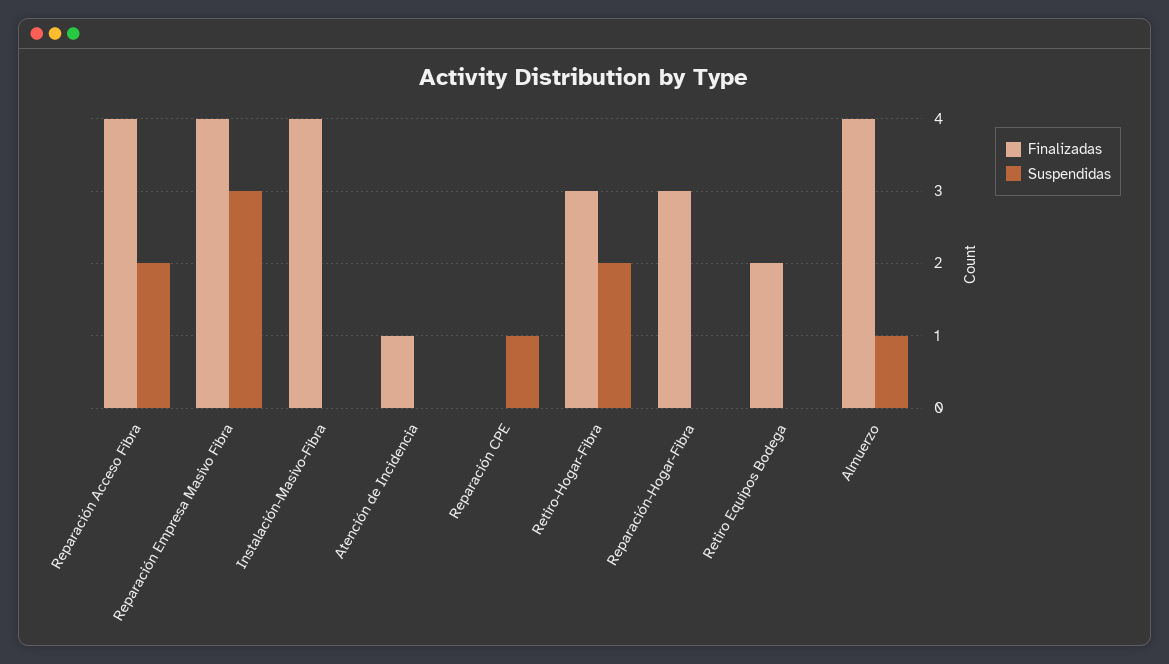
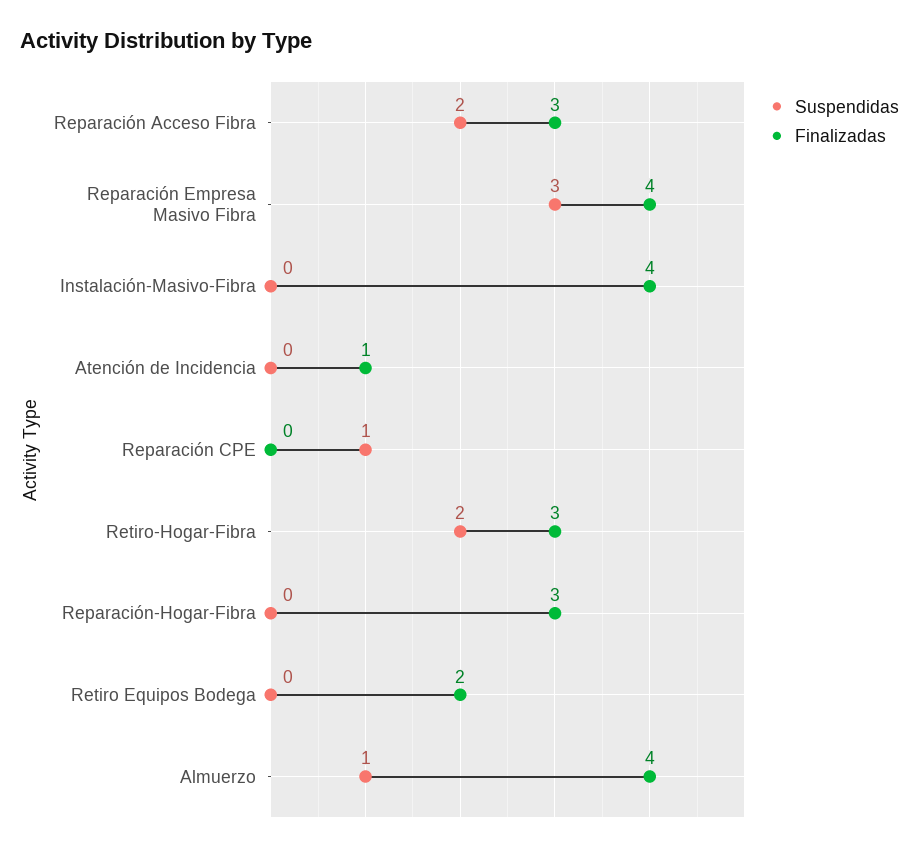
  {
    "Finalizadas": {
-     "Reparación Acceso Fibra": 4,
+     "Reparación Acceso Fibra": 3,
      "Reparación Empresa Masivo Fibra": 4,
      "Instalación-Masivo-Fibra": 4,
      "Atención de Incidencia": 1,
      "Reparación CPE": 0,
      "Retiro-Hogar-Fibra": 3,
      "Reparación-Hogar-Fibra": 3,
      "Retiro Equipos Bodega": 2,
      "Almuerzo": 4
    },
    "Suspendidas": {
      "Reparación Acceso Fibra": 2,
      "Reparación Empresa Masivo Fibra": 3,
      "Instalación-Masivo-Fibra": 0,
      "Atención de Incidencia": 0,
      "Reparación CPE": 1,
      "Retiro-Hogar-Fibra": 2,
      "Reparación-Hogar-Fibra": 0,
      "Retiro Equipos Bodega": 0,
      "Almuerzo": 1
    }
  }

